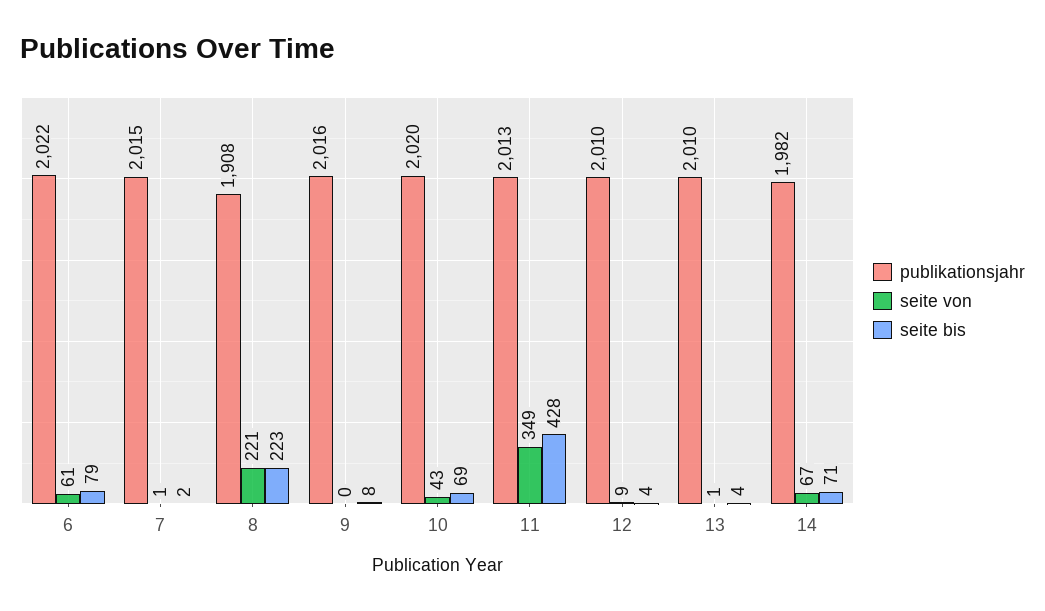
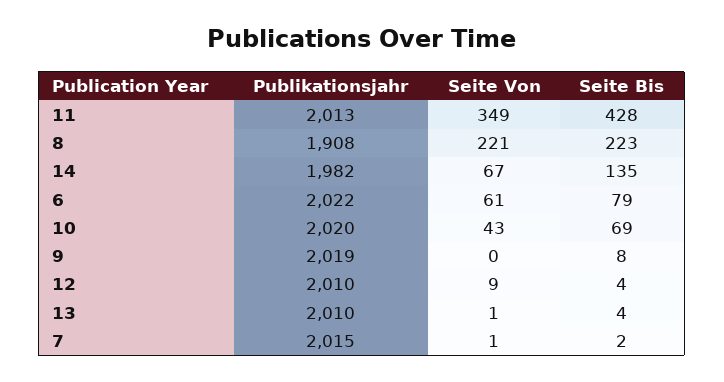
  {
    "publikationsjahr": {
      "6": 2022,
      "7": 2015,
      "8": 1908,
-     "9": 2016,
+     "9": 2019,
      "10": 2020,
      "11": 2013,
      "12": 2010,
      "13": 2010,
      "14": 1982
    },
    "seite von": {
      "6": 61,
      "7": 1,
      "8": 221,
      "9": 0,
      "10": 43,
      "11": 349,
      "12": 9,
      "13": 1,
      "14": 67
    },
    "seite bis": {
      "6": 79,
      "7": 2,
      "8": 223,
      "9": 8,
      "10": 69,
      "11": 428,
      "12": 4,
      "13": 4,
-     "14": 71
+     "14": 135
    }
  }

